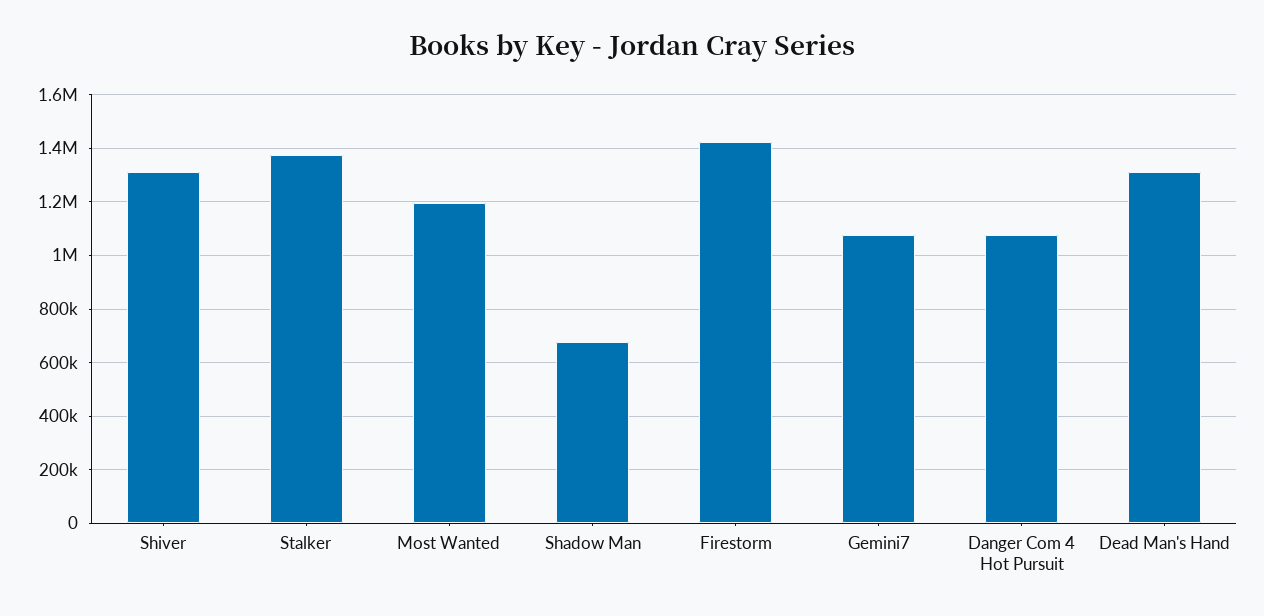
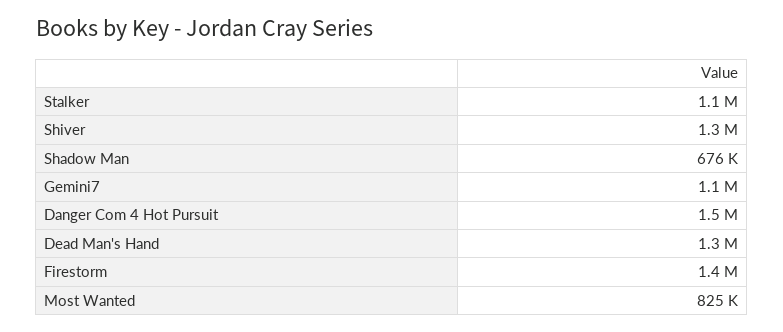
  {
    "Shiver": 1300000,
-   "Stalker": 1375000,
+   "Stalker": 1100000,
-   "Most Wanted": 1200000,
+   "Most Wanted": 825000,
    "Shadow Man": 676000,
    "Firestorm": 1400000,
    "Gemini7": 1100000,
-   "Danger Com 4 Hot Pursuit": 1075000,
+   "Danger Com 4 Hot Pursuit": 1500000,
    "Dead Man's Hand": 1300000
  }

